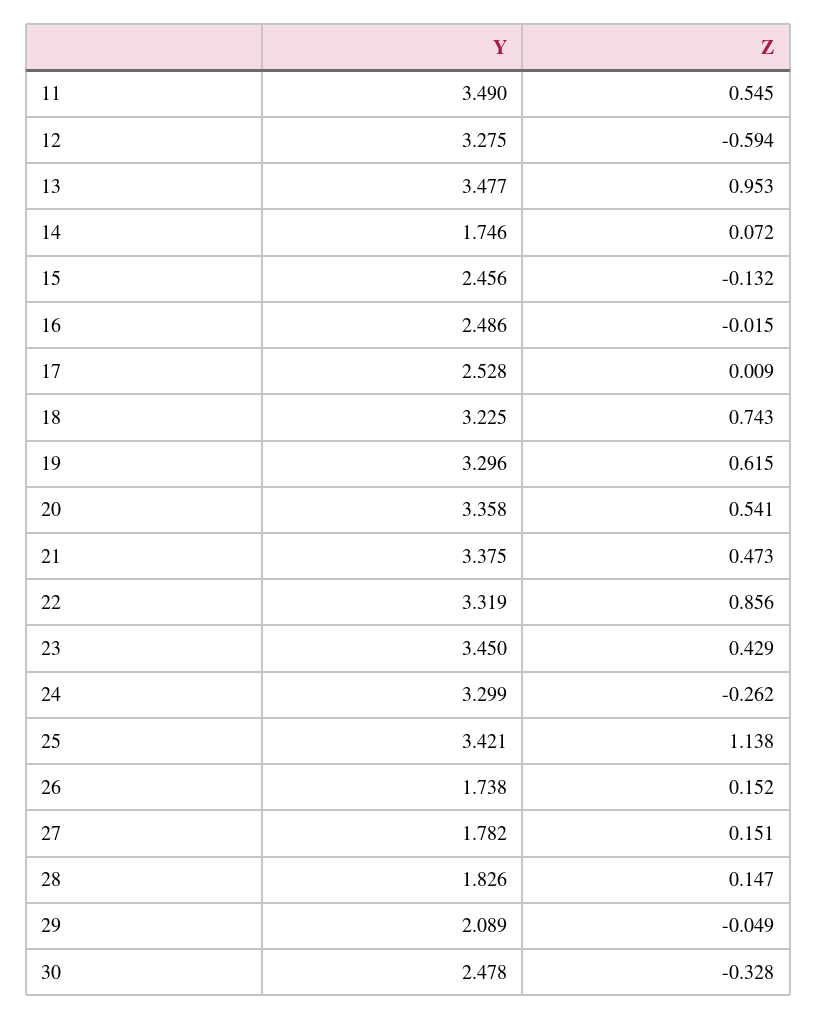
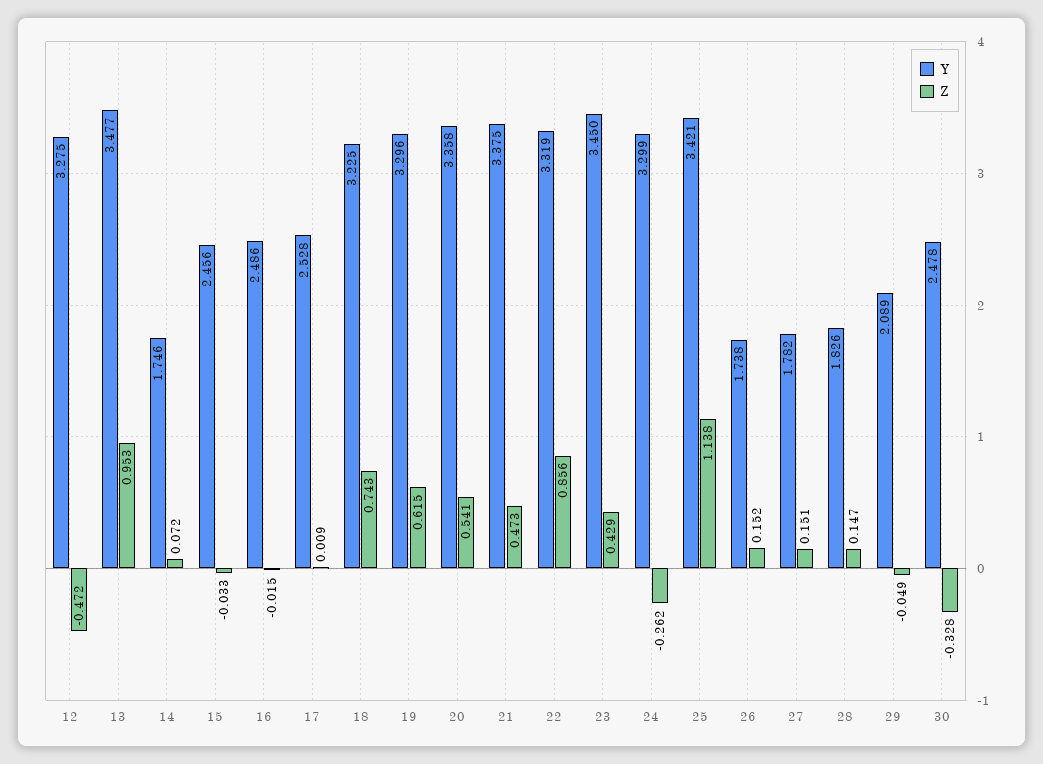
  {
    "Y": {
-     "11": 3.49,
      "12": 3.275,
      "13": 3.477,
      "14": 1.746,
      "15": 2.456,
      "16": 2.486,
      "17": 2.528,
      "18": 3.225,
      "19": 3.296,
      "20": 3.358,
      "21": 3.375,
      "22": 3.319,
      "23": 3.45,
      "24": 3.299,
      "25": 3.421,
      "26": 1.738,
      "27": 1.782,
      "28": 1.826,
      "29": 2.089,
      "30": 2.478
    },
    "Z": {
-     "11": 0.545,
-     "12": -0.594,
+     "12": -0.472,
      "13": 0.953,
      "14": 0.072,
-     "15": -0.132,
+     "15": -0.033,
      "16": -0.015,
      "17": 0.009,
      "18": 0.743,
      "19": 0.615,
      "20": 0.541,
      "21": 0.473,
      "22": 0.856,
      "23": 0.429,
      "24": -0.262,
      "25": 1.138,
      "26": 0.152,
      "27": 0.151,
      "28": 0.147,
      "29": -0.049,
      "30": -0.328
    }
  }

